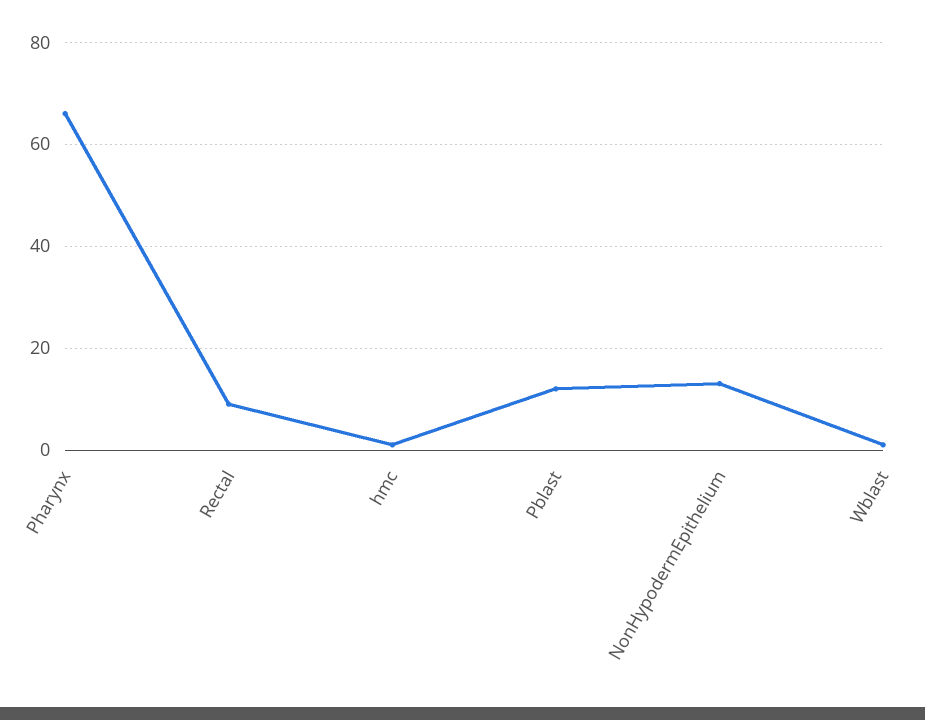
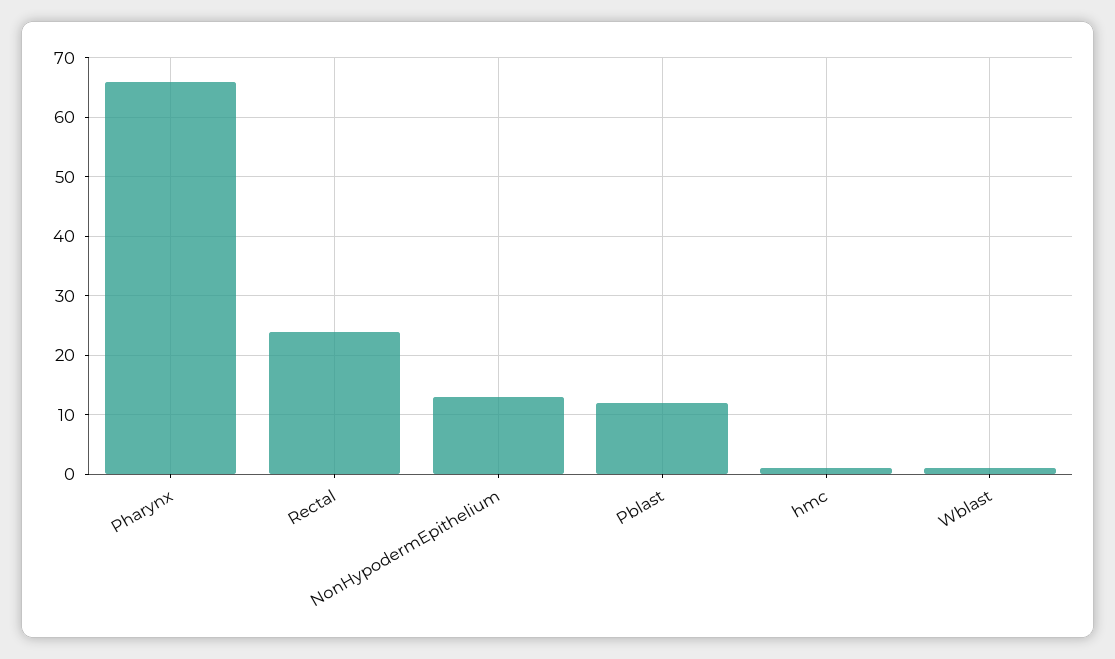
  {
    "Pharynx": 65,
-   "Rectal": 10,
+   "Rectal": 25,
    "hmc": 0,
    "Pblast": 10,
    "NonHypodermEpithelium": 15,
    "Wblast": 0
  }

